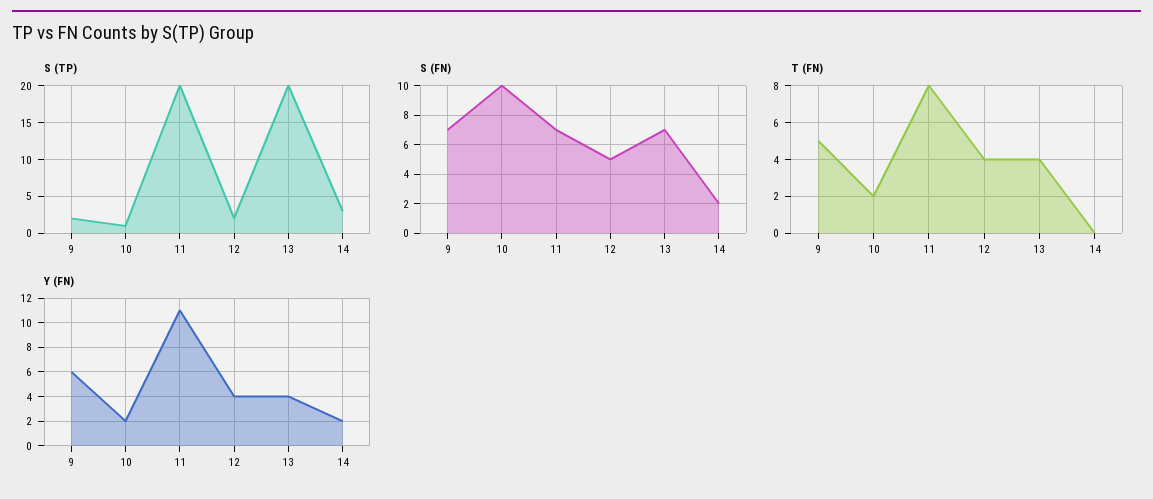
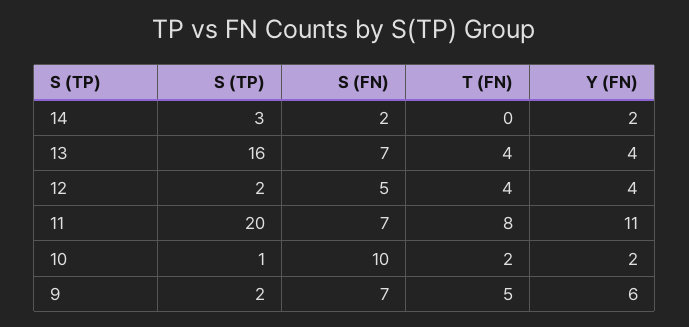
  {
    "S (TP)": {
      "9": 2,
      "10": 1,
      "11": 20,
      "12": 2,
-     "13": 20,
+     "13": 16,
      "14": 3
    },
    "S (FN)": {
      "9": 7,
      "10": 10,
      "11": 7,
      "12": 5,
      "13": 7,
      "14": 2
    },
    "T (FN)": {
      "9": 5,
      "10": 2,
      "11": 8,
      "12": 4,
      "13": 4,
      "14": 0
    },
    "Y (FN)": {
      "9": 6,
      "10": 2,
      "11": 11,
      "12": 4,
      "13": 4,
      "14": 2
    }
  }

